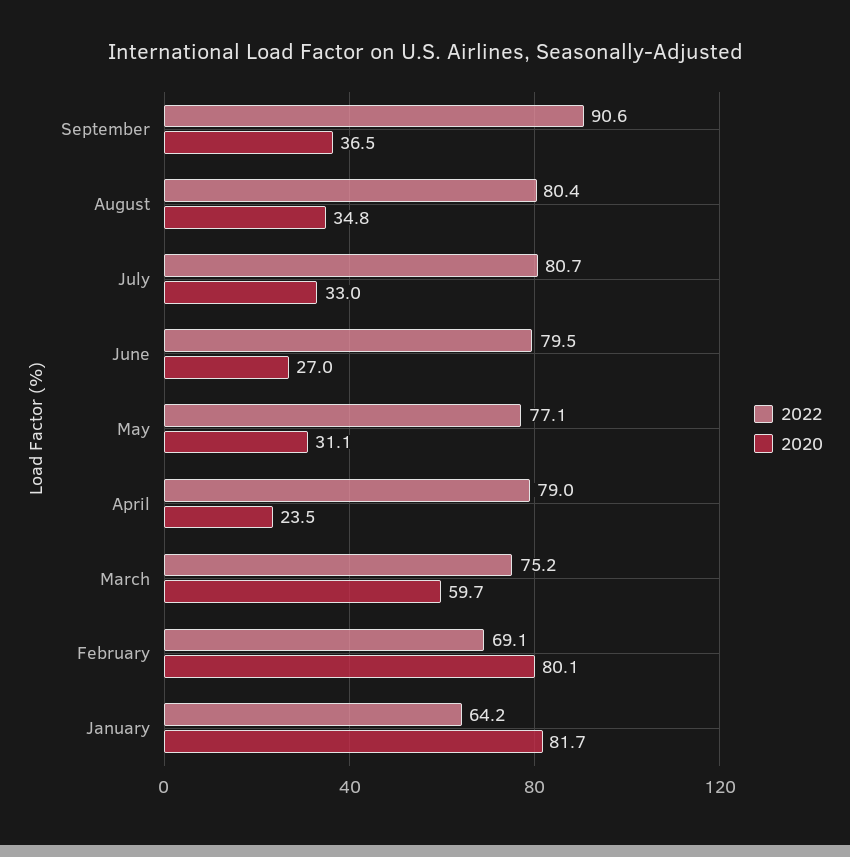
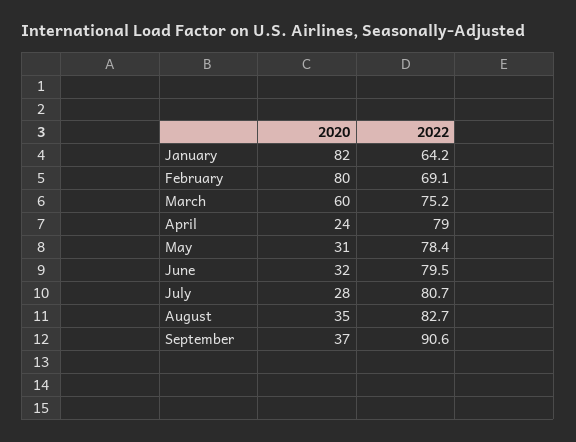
  {
    "2022": {
      "September": 90.6,
-     "August": 80.4,
+     "August": 82.7,
      "July": 80.7,
      "June": 79.5,
-     "May": 77.1,
+     "May": 78.4,
      "April": 79,
      "March": 75.2,
      "February": 69.1,
      "January": 64.2
    },
    "2020": {
      "September": 36.5,
      "August": 34.8,
-     "July": 33,
+     "July": 28,
-     "June": 27,
+     "June": 32,
      "May": 31.1,
      "April": 23.5,
      "March": 59.7,
      "February": 80.1,
      "January": 81.7
    }
  }

